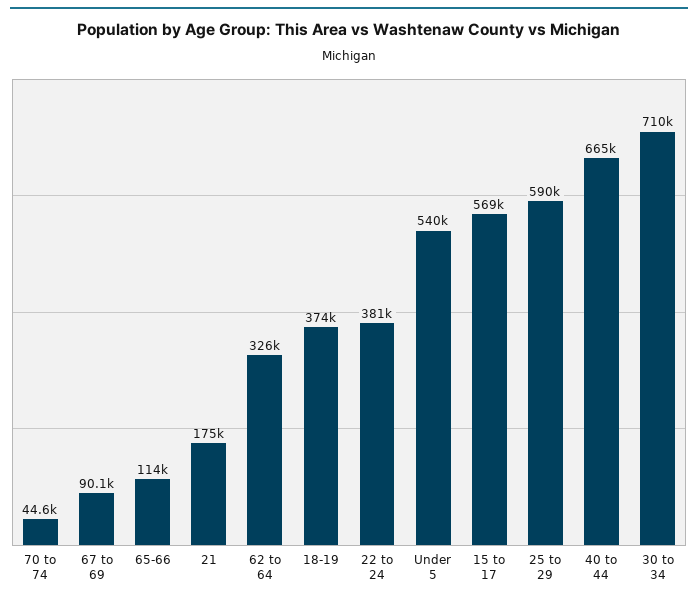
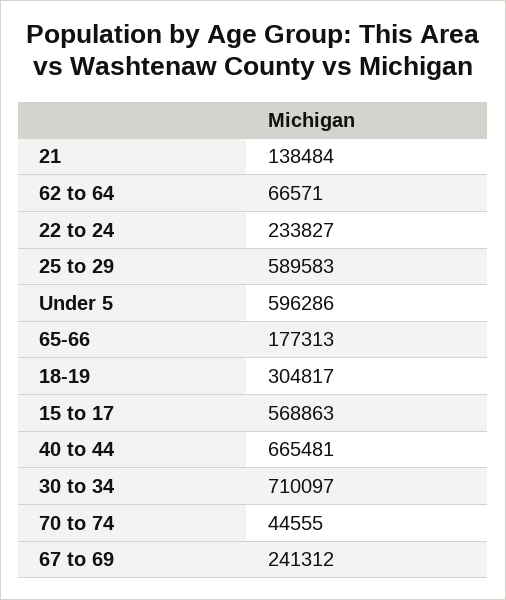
  {
    "70 to 74": 44555,
-   "67 to 69": 90100,
+   "67 to 69": 241312,
-   "65-66": 114000,
+   "65-66": 177313,
-   "21": 175000,
+   "21": 138484,
-   "62 to 64": 326000,
+   "62 to 64": 66571,
-   "18-19": 374000,
+   "18-19": 304817,
-   "22 to 24": 381000,
+   "22 to 24": 233827,
-   "Under 5": 540000,
+   "Under 5": 596286,
    "15 to 17": 568863,
    "25 to 29": 589583,
    "40 to 44": 665481,
    "30 to 34": 710097
  }

